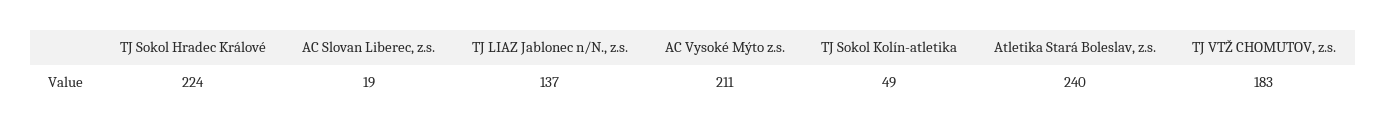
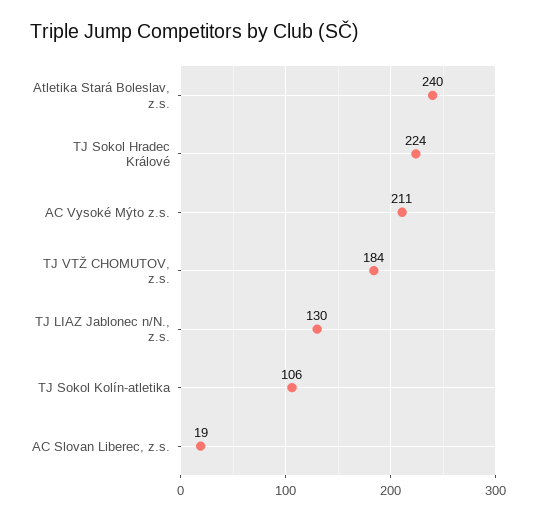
  {
    "TJ Sokol Hradec Králové": 224,
    "AC Slovan Liberec, z.s.": 19,
-   "TJ LIAZ Jablonec n/N., z.s.": 137,
+   "TJ LIAZ Jablonec n/N., z.s.": 130,
    "AC Vysoké Mýto z.s.": 211,
-   "TJ Sokol Kolín-atletika": 49,
+   "TJ Sokol Kolín-atletika": 106,
    "Atletika Stará Boleslav, z.s.": 240,
-   "TJ VTŽ CHOMUTOV, z.s.": 183
+   "TJ VTŽ CHOMUTOV, z.s.": 184
  }

